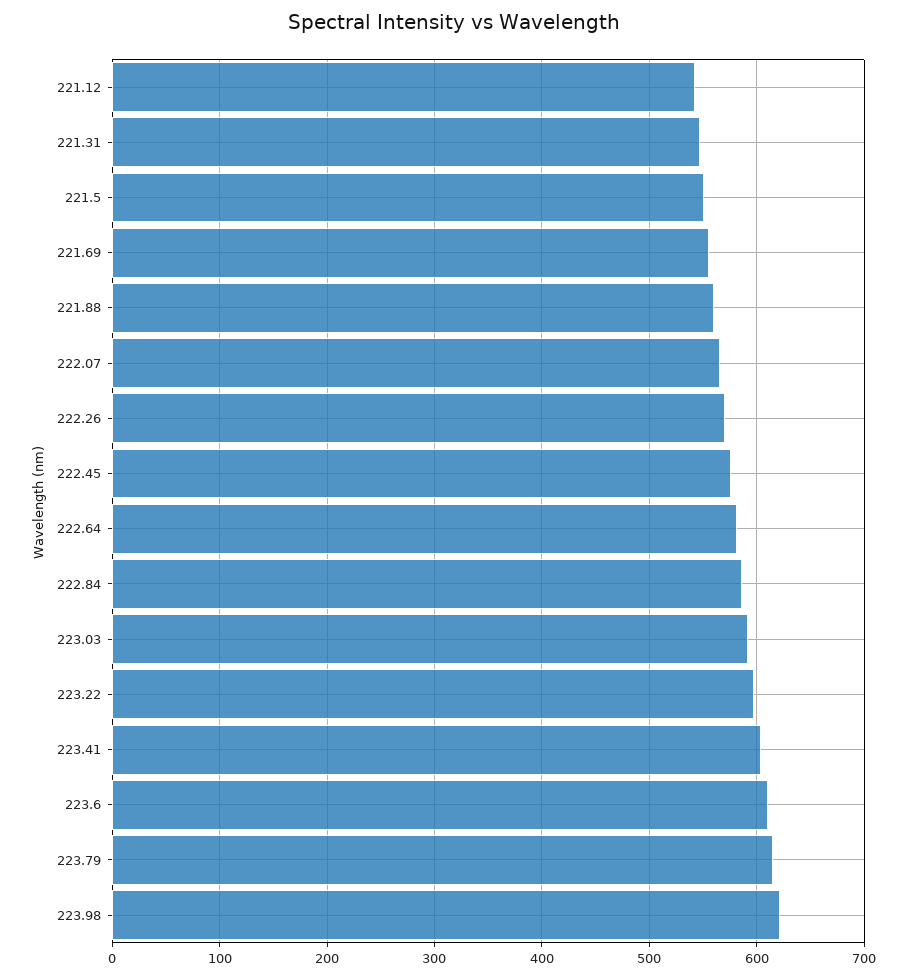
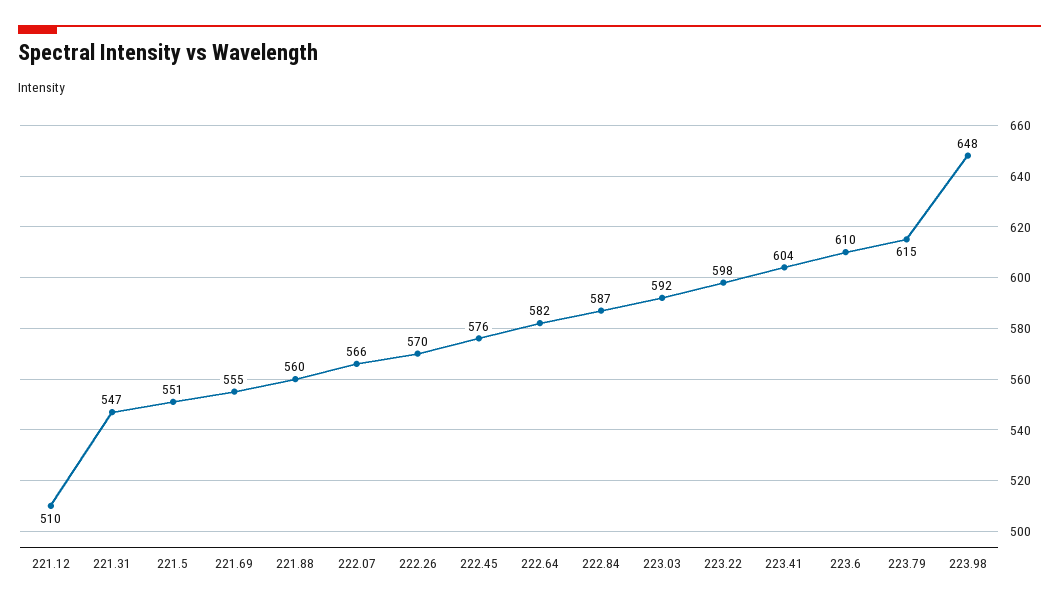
  {
-   "221.12": 540,
+   "221.12": 510,
    "221.31": 547,
    "221.5": 551,
    "221.69": 555,
    "221.88": 560,
    "222.07": 566,
    "222.26": 570,
    "222.45": 576,
    "222.64": 582,
    "222.84": 587,
    "223.03": 592,
    "223.22": 598,
    "223.41": 604,
    "223.6": 610,
    "223.79": 615,
-   "223.98": 620
+   "223.98": 648
  }

